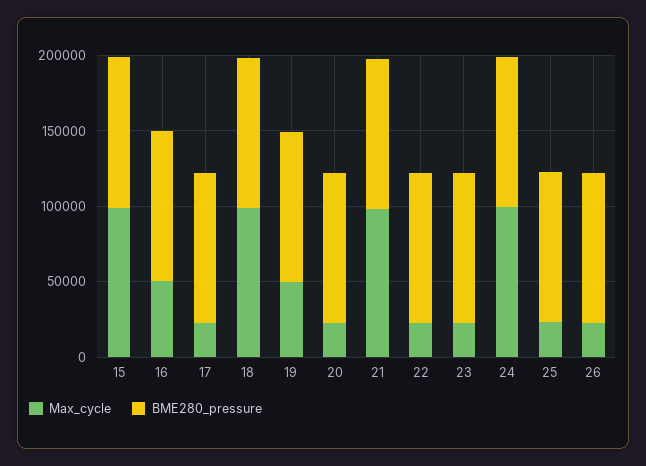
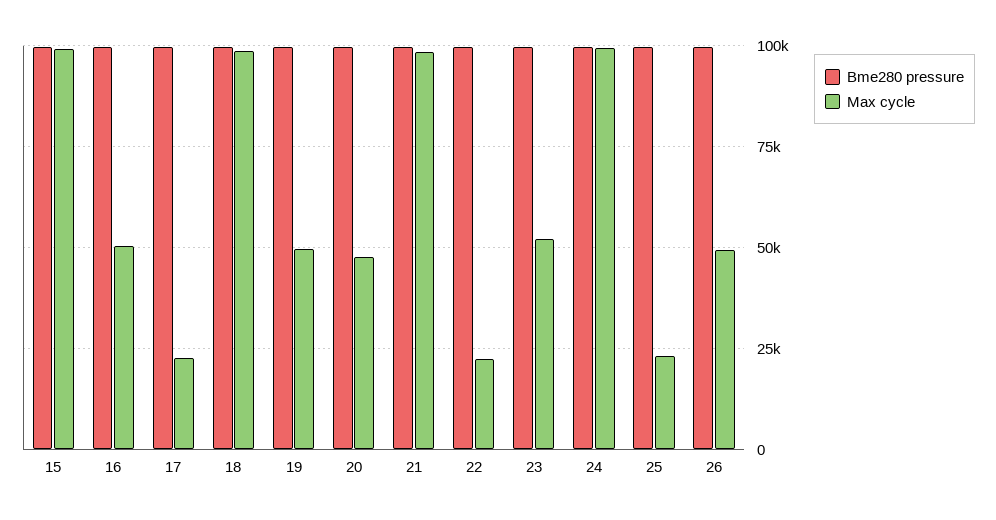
  {
    "Max_cycle": {
      "15": 100000,
      "16": 50000,
      "17": 22500,
      "18": 97500,
      "19": 50000,
-     "20": 20000,
+     "20": 47500,
      "21": 97500,
      "22": 22500,
-     "23": 20000,
+     "23": 52500,
      "24": 100000,
      "25": 22500,
-     "26": 20000
+     "26": 50000
    },
    "BME280_pressure": {
      "15": 100000,
      "16": 100000,
      "17": 100000,
      "18": 100000,
      "19": 100000,
      "20": 100000,
      "21": 100000,
      "22": 100000,
      "23": 100000,
      "24": 100000,
      "25": 100000,
      "26": 100000
    }
  }

